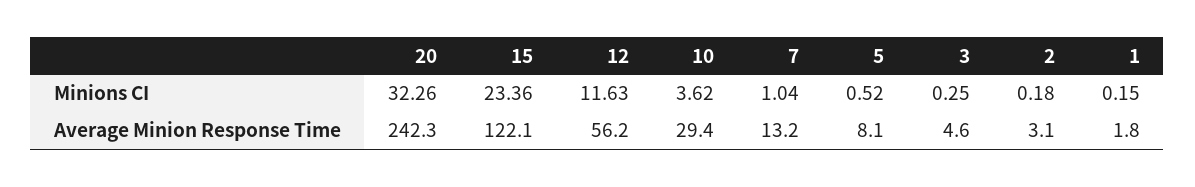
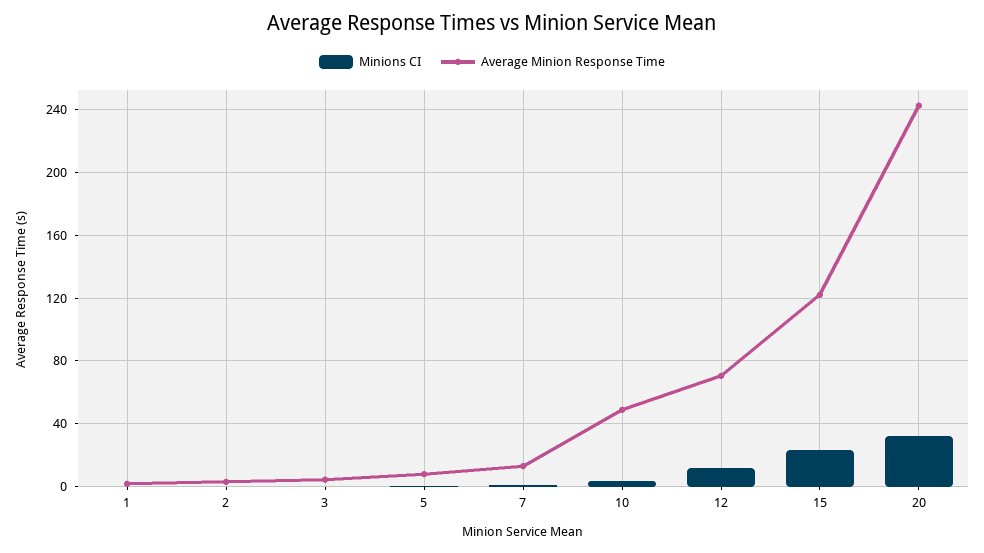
  {
    "Minions CI": {
      "20": 32.26,
      "15": 23.36,
      "12": 11.63,
      "10": 3.62,
      "7": 1.04,
      "5": 0.52,
      "3": 0.25,
      "2": 0.18,
      "1": 0.15
    },
    "Average Minion Response Time": {
      "20": 242.3,
      "15": 122.1,
-     "12": 56.2,
+     "12": 70,
-     "10": 29.4,
+     "10": 50,
      "7": 13.2,
      "5": 8.1,
      "3": 4.6,
      "2": 3.1,
      "1": 1.8
    }
  }

